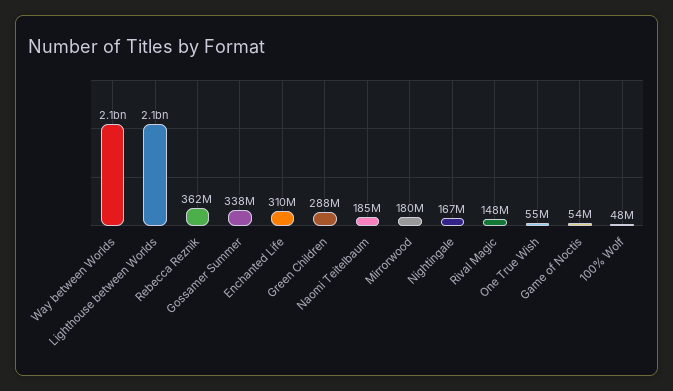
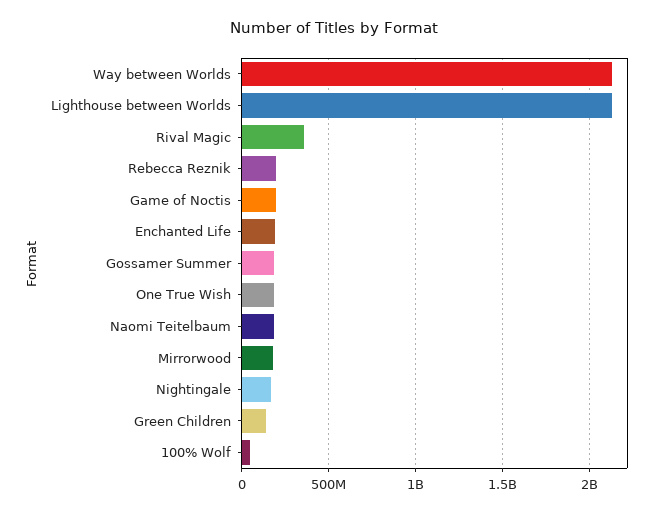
  {
    "Way between Worlds": 2100000000,
    "Lighthouse between Worlds": 2100000000,
-   "Rebecca Reznik": 362000000,
+   "Rebecca Reznik": 200000000,
-   "Gossamer Summer": 338000000,
+   "Gossamer Summer": 200000000,
-   "Enchanted Life": 310000000,
+   "Enchanted Life": 200000000,
-   "Green Children": 288000000,
+   "Green Children": 150000000,
    "Naomi Teitelbaum": 185000000,
    "Mirrorwood": 180000000,
    "Nightingale": 167000000,
-   "Rival Magic": 148000000,
+   "Rival Magic": 350000000,
-   "One True Wish": 55000000,
+   "One True Wish": 200000000,
-   "Game of Noctis": 54000000,
+   "Game of Noctis": 200000000,
    "100% Wolf": 48000000
  }

